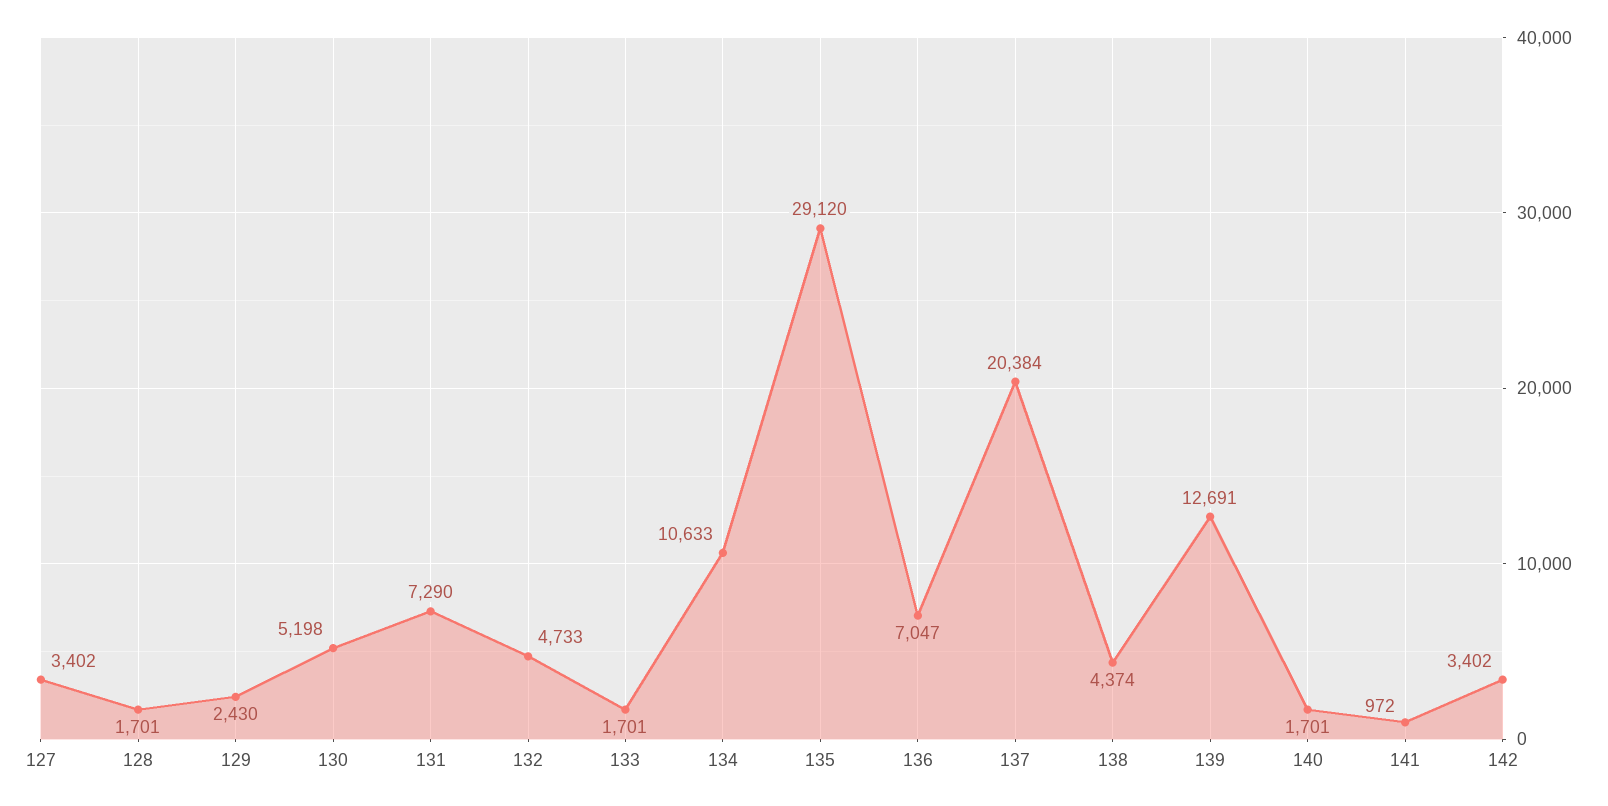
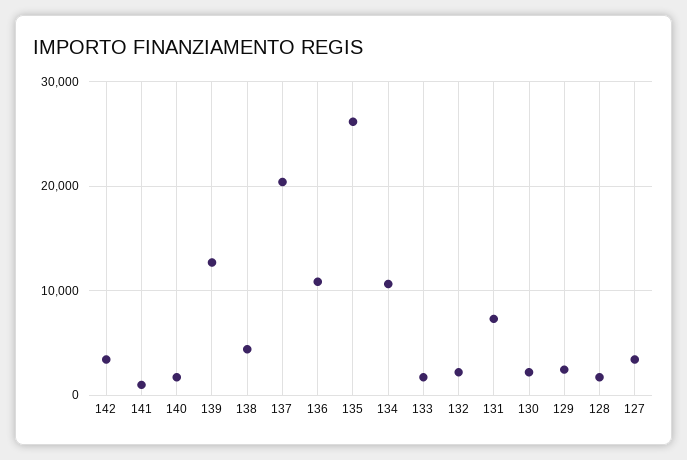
  {
    "127": 3402,
    "128": 1701,
    "129": 2430,
-   "130": 5198,
+   "130": 2000,
    "131": 7290,
-   "132": 4733,
+   "132": 2000,
    "133": 1701,
    "134": 10633,
-   "135": 29120,
+   "135": 26000,
-   "136": 7047,
+   "136": 11000,
    "137": 20384,
    "138": 4374,
    "139": 12691,
    "140": 1701,
    "141": 972,
    "142": 3402
  }

